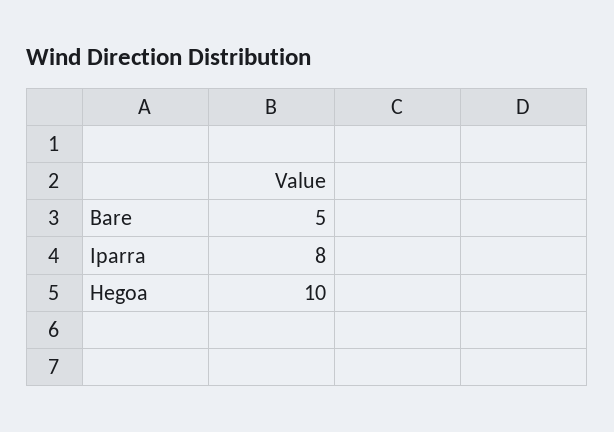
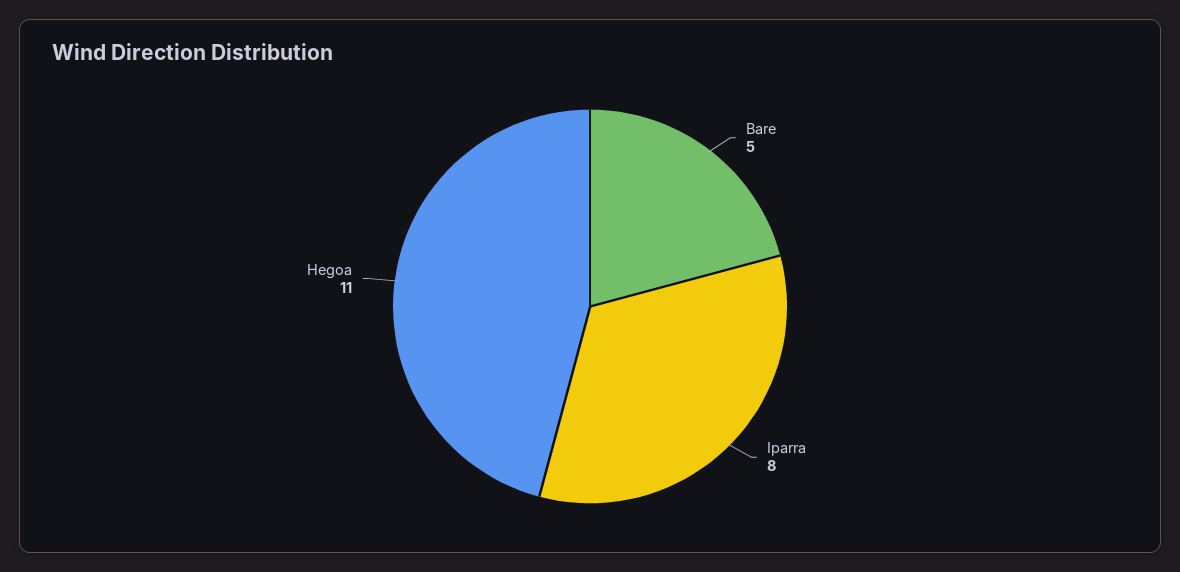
  {
    "Bare": 5,
    "Iparra": 8,
-   "Hegoa": 10
+   "Hegoa": 11
  }

